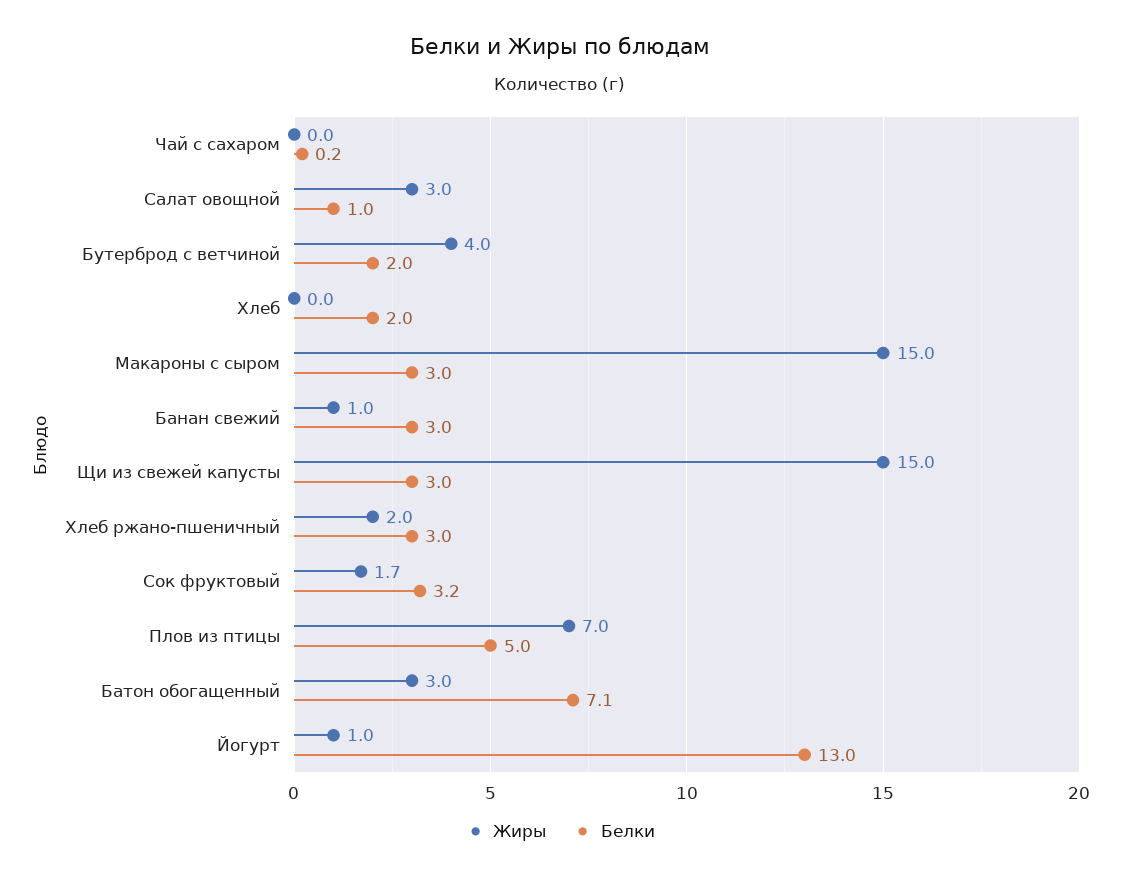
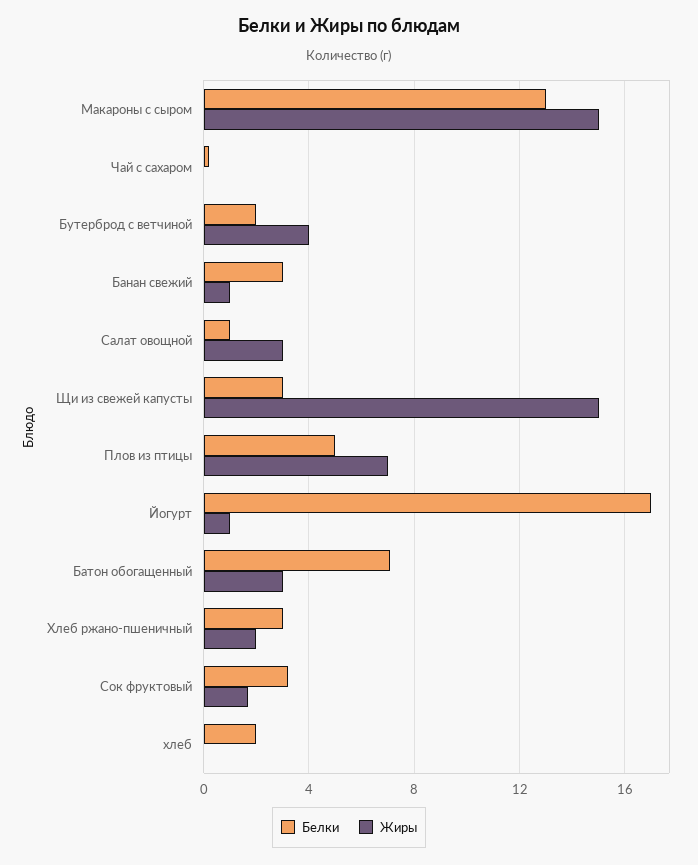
  {
    "Жиры": {
      "Чай с сахаром": 0,
      "Салат овощной": 3,
      "Бутерброд с ветчиной": 4,
      "Хлеб": 0,
      "Макароны с сыром": 15,
      "Банан свежий": 1,
      "Щи из свежей капусты": 15,
      "Хлеб ржано-пшеничный": 2,
      "Сок фруктовый": 1.7,
      "Плов из птицы": 7,
      "Батон обогащенный": 3,
      "Йогурт": 1
    },
    "Белки": {
      "Чай с сахаром": 0.2,
      "Салат овощной": 1,
      "Бутерброд с ветчиной": 2,
      "Хлеб": 2,
-     "Макароны с сыром": 3,
+     "Макароны с сыром": 13,
      "Банан свежий": 3,
      "Щи из свежей капусты": 3,
      "Хлеб ржано-пшеничный": 3,
      "Сок фруктовый": 3.2,
      "Плов из птицы": 5,
      "Батон обогащенный": 7.1,
-     "Йогурт": 13
+     "Йогурт": 17
    }
  }

